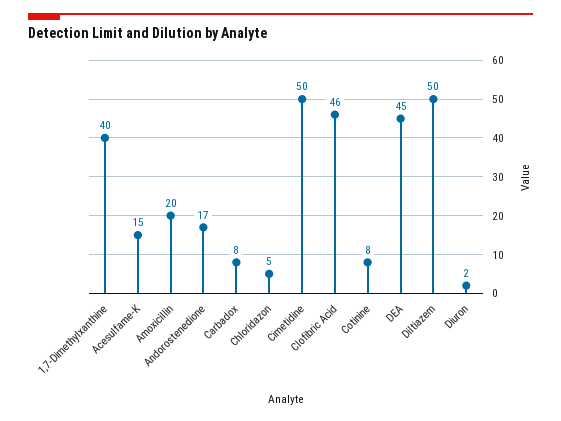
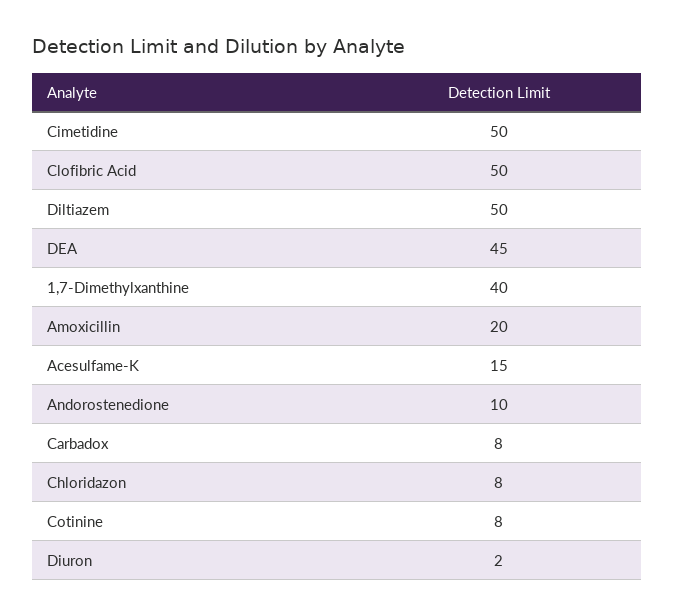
  {
    "1,7-Dimethylxanthine": 40,
    "Acesulfame-K": 15,
    "Amoxicillin": 20,
-   "Andorostenedione": 17,
+   "Andorostenedione": 10,
    "Carbadox": 8,
-   "Chloridazon": 5,
+   "Chloridazon": 8,
    "Cimetidine": 50,
-   "Clofibric Acid": 46,
+   "Clofibric Acid": 50,
    "Cotinine": 8,
    "DEA": 45,
    "Diltiazem": 50,
    "Diuron": 2
  }

